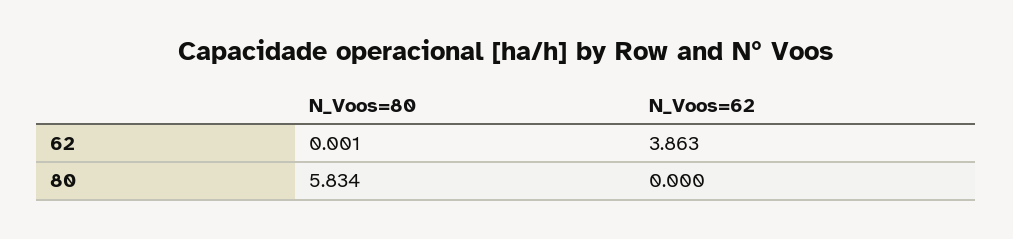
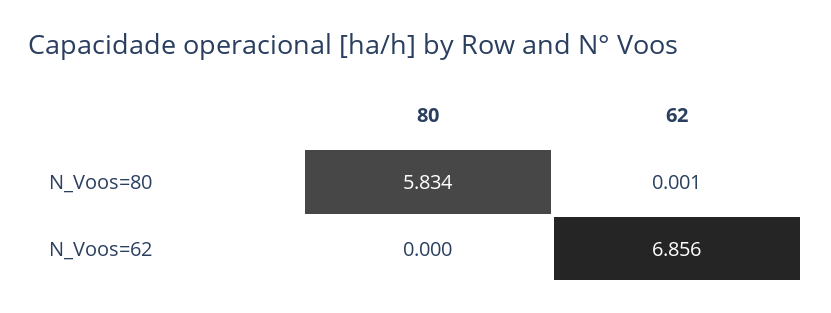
  {
    "N_Voos=80": {
      "62": 0.001,
      "80": 5.834
    },
    "N_Voos=62": {
-     "62": 3.863,
+     "62": 6.856,
      "80": 0
    }
  }

